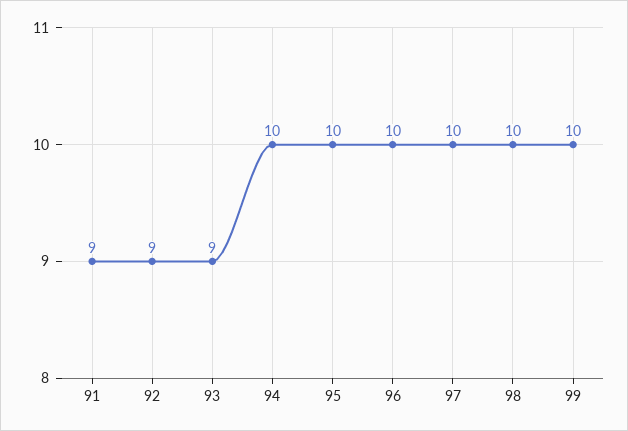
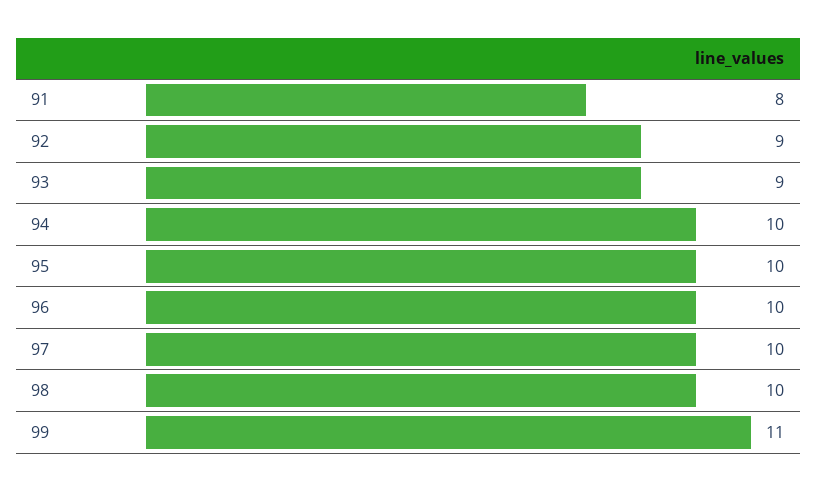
  {
-   "91": 9,
+   "91": 8,
    "92": 9,
    "93": 9,
    "94": 10,
    "95": 10,
    "96": 10,
    "97": 10,
    "98": 10,
-   "99": 10
+   "99": 11
  }

